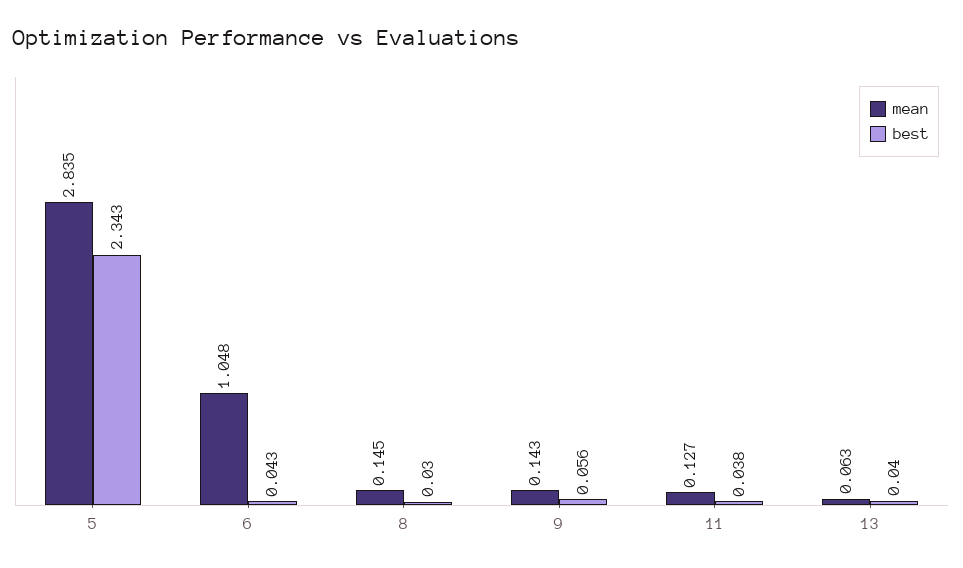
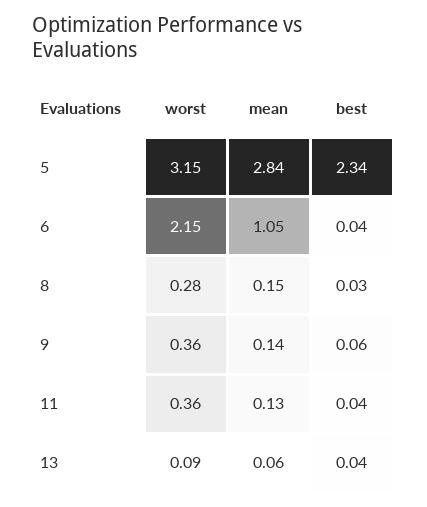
  {
    "mean": {
      "5": 2.835,
      "6": 1.048,
      "8": 0.145,
      "9": 0.143,
      "11": 0.127,
      "13": 0.063
    },
    "best": {
      "5": 2.343,
      "6": 0.043,
      "8": 0.03,
      "9": 0.056,
      "11": 0.038,
      "13": 0.04
-   }
+   },
+   "worst": {
+     "5": 3.15,
+     "6": 2.15,
+     "8": 0.28,
+     "9": 0.36,
+     "11": 0.36,
+     "13": 0.09
+   }
  }

